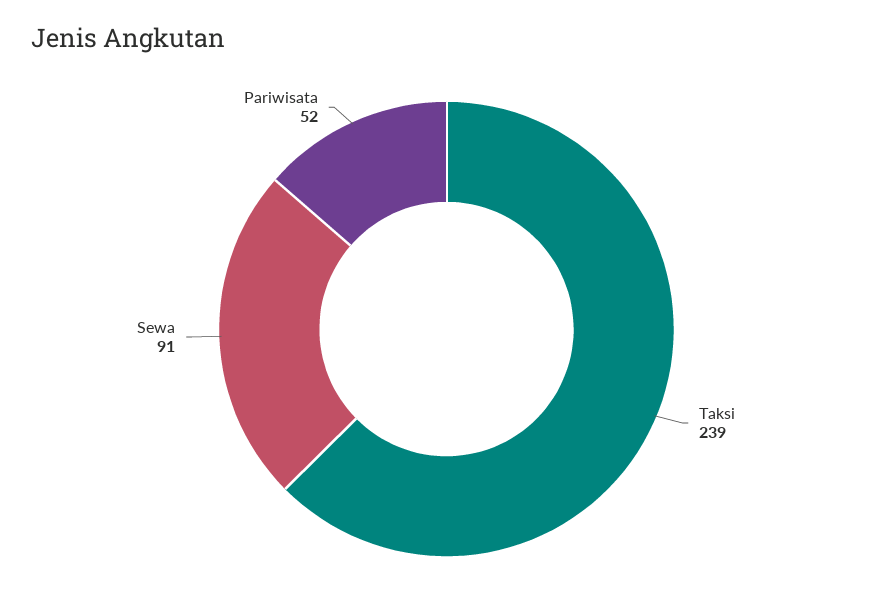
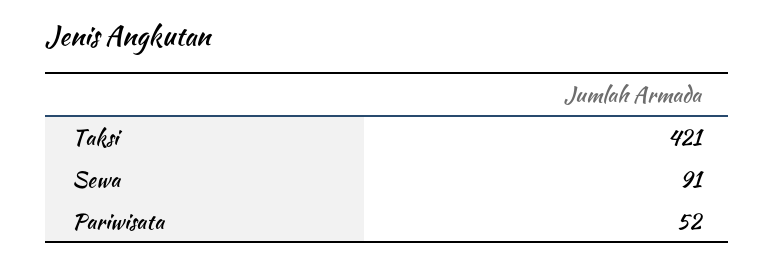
  {
-   "Taksi": 239,
+   "Taksi": 421,
    "Sewa": 91,
    "Pariwisata": 52
  }

